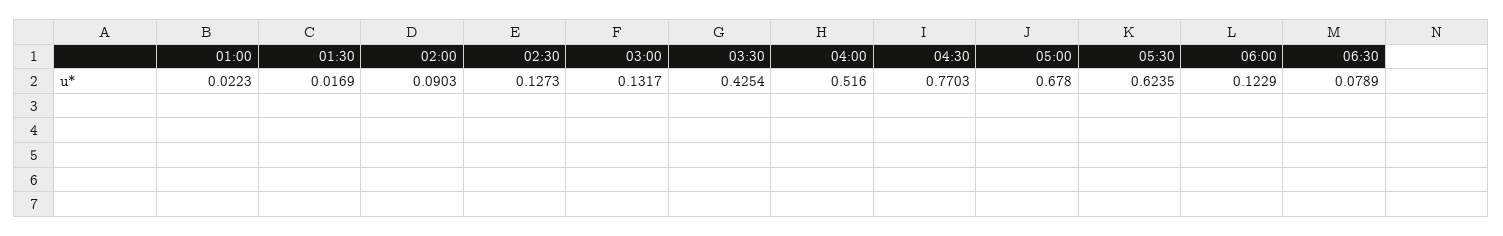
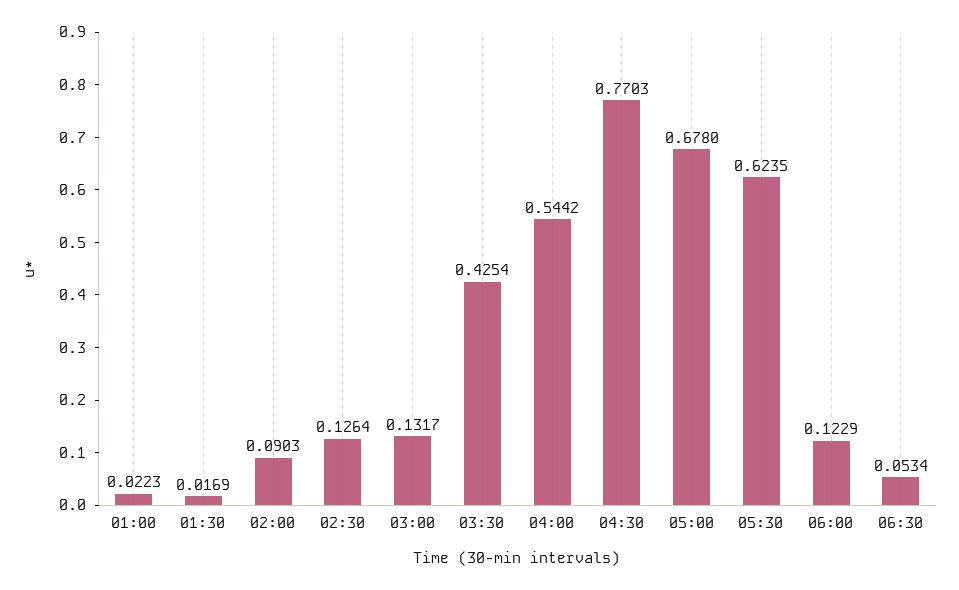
  {
    "01:00": 0.0223,
    "01:30": 0.0169,
    "02:00": 0.0903,
-   "02:30": 0.1273,
+   "02:30": 0.1264,
    "03:00": 0.1317,
    "03:30": 0.4254,
-   "04:00": 0.516,
+   "04:00": 0.5442,
    "04:30": 0.7703,
    "05:00": 0.678,
    "05:30": 0.6235,
    "06:00": 0.1229,
-   "06:30": 0.0789
+   "06:30": 0.0534
  }

